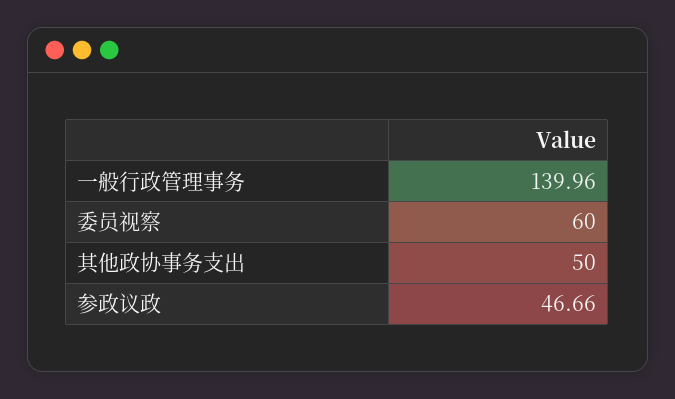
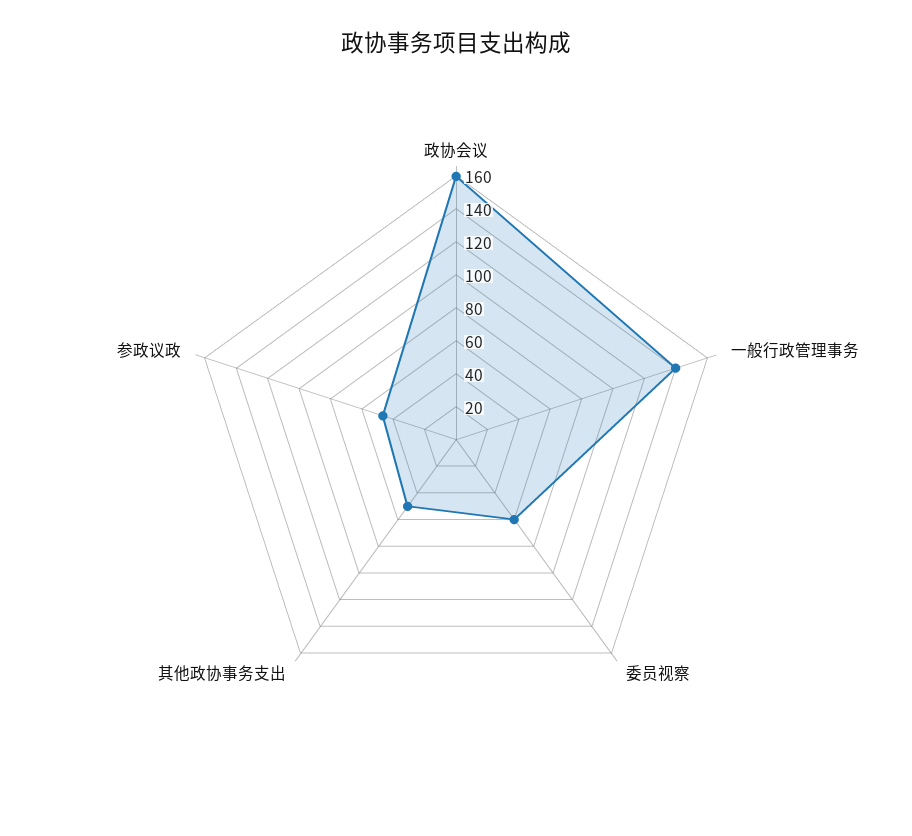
  {
    "一般行政管理事务": 139.96,
    "委员视察": 60,
    "其他政协事务支出": 50,
-   "参政议政": 46.66
+   "参政议政": 46.66,
+   "政协会议": 160
  }

